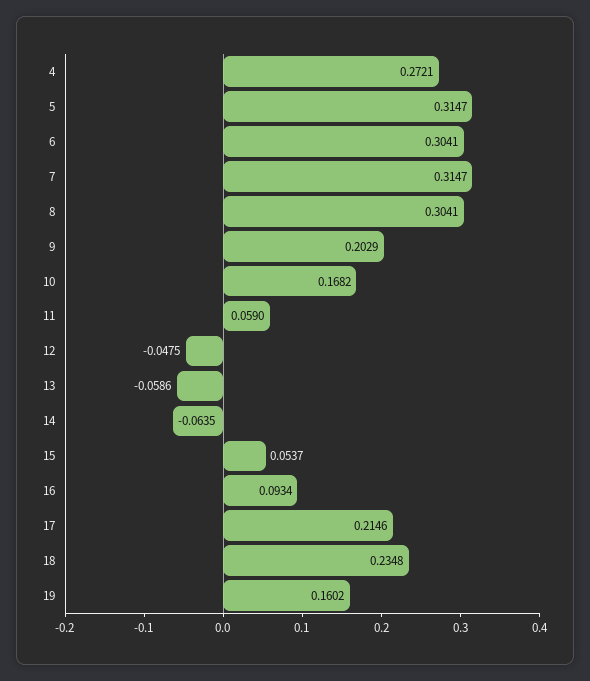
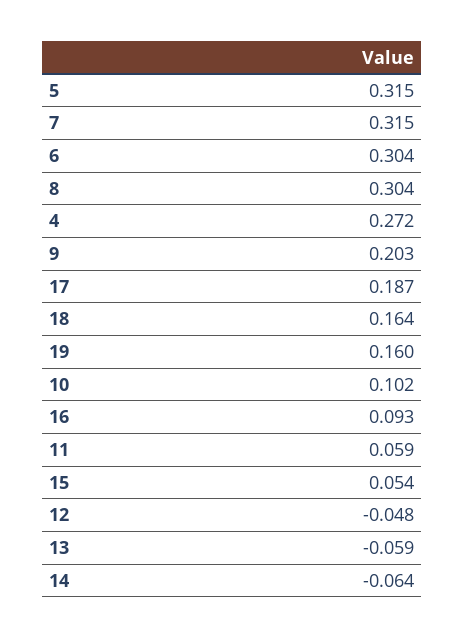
  {
    "4": 0.2721,
    "5": 0.3147,
    "6": 0.3041,
    "7": 0.3147,
    "8": 0.3041,
    "9": 0.2029,
-   "10": 0.1682,
+   "10": 0.102,
    "11": 0.059,
    "12": -0.0475,
    "13": -0.0586,
    "14": -0.0635,
    "15": 0.0537,
    "16": 0.0934,
-   "17": 0.2146,
+   "17": 0.187,
-   "18": 0.2348,
+   "18": 0.164,
    "19": 0.1602
  }

